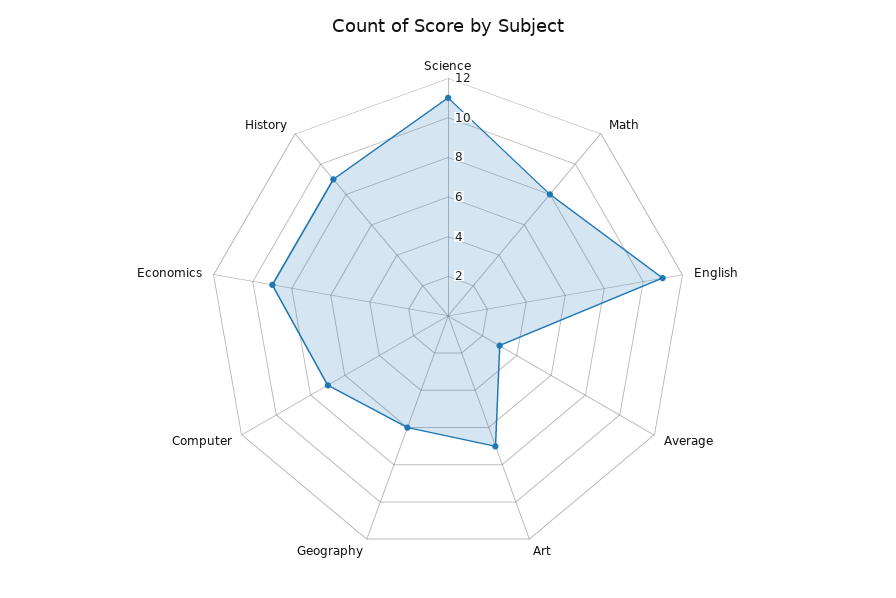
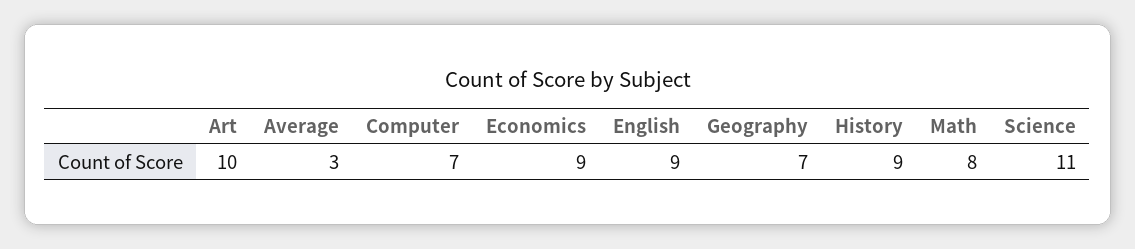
  {
    "Science": 11,
    "Math": 8,
-   "English": 11,
+   "English": 9,
    "Average": 3,
-   "Art": 7,
+   "Art": 10,
-   "Geography": 6,
+   "Geography": 7,
    "Computer": 7,
    "Economics": 9,
    "History": 9
  }

